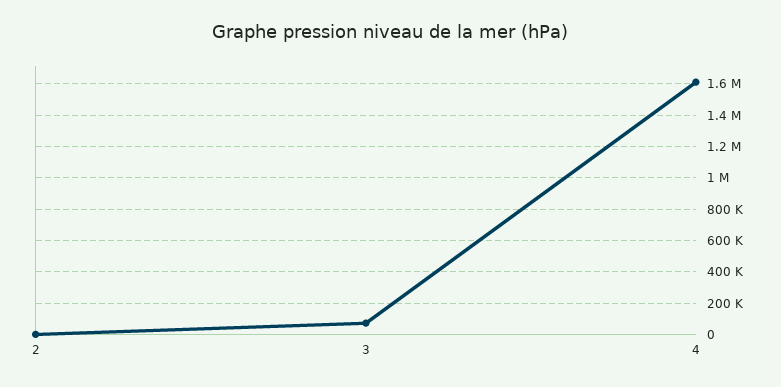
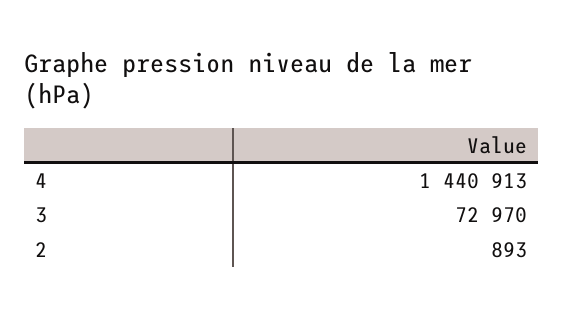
  {
    "2": 893,
    "3": 72970,
-   "4": 1600000
+   "4": 1440913
  }

